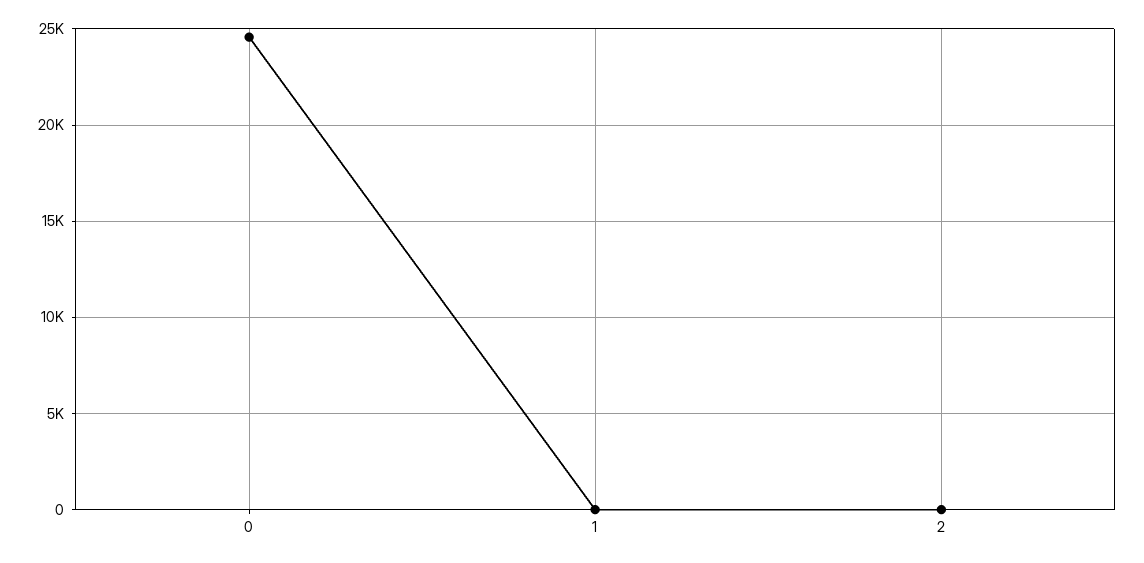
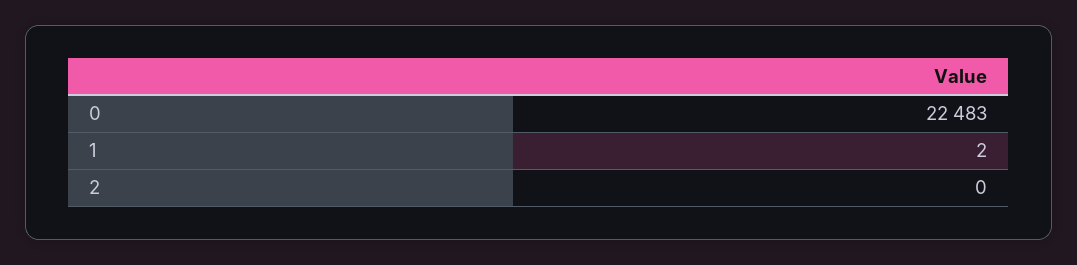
  {
-   "0": 24500,
+   "0": 22483,
    "1": 2,
    "2": 0
  }

